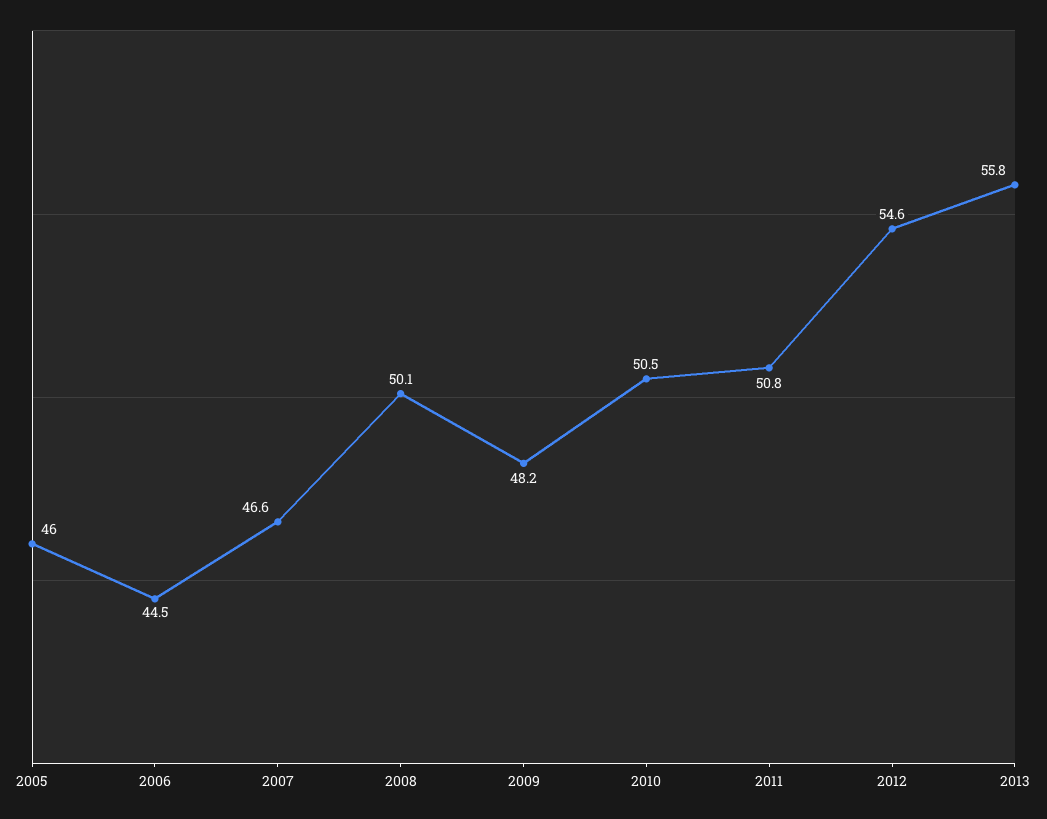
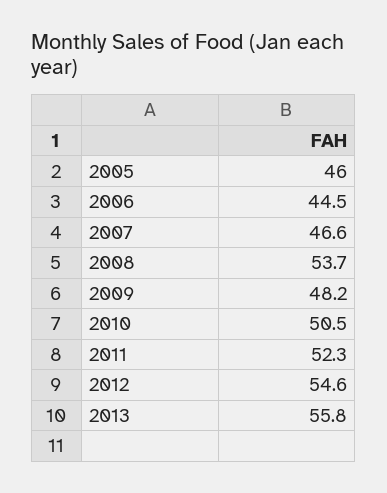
  {
    "2005": 46,
    "2006": 44.5,
    "2007": 46.6,
-   "2008": 50.1,
+   "2008": 53.7,
    "2009": 48.2,
    "2010": 50.5,
-   "2011": 50.8,
+   "2011": 52.3,
    "2012": 54.6,
    "2013": 55.8
  }

